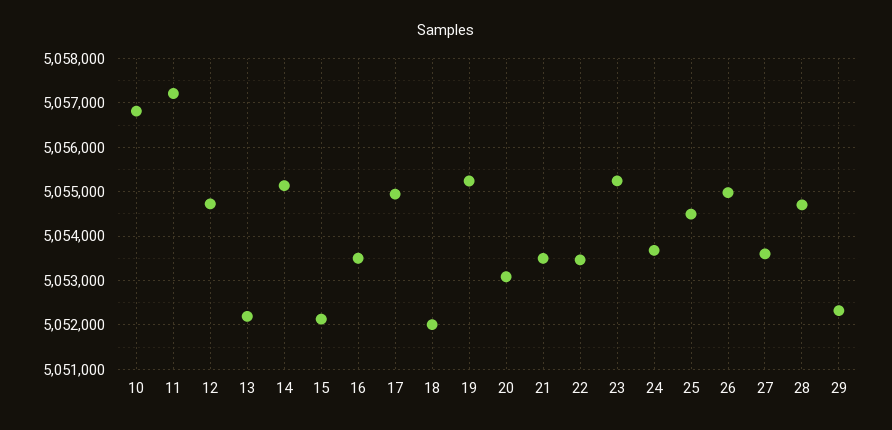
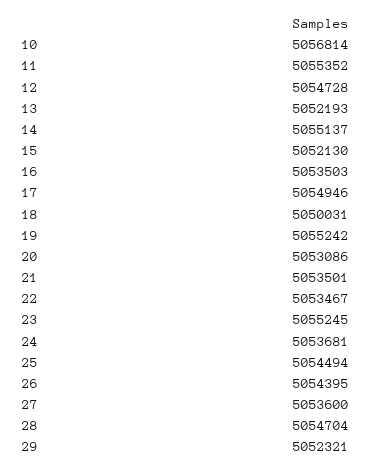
  {
    "10": 5056814,
-   "11": 5057200,
+   "11": 5055352,
    "12": 5054728,
    "13": 5052193,
    "14": 5055137,
    "15": 5052130,
    "16": 5053503,
    "17": 5054946,
-   "18": 5052000,
+   "18": 5050031,
    "19": 5055242,
    "20": 5053086,
    "21": 5053501,
    "22": 5053467,
    "23": 5055245,
    "24": 5053681,
    "25": 5054494,
-   "26": 5055000,
+   "26": 5054395,
    "27": 5053600,
    "28": 5054704,
    "29": 5052321
  }

